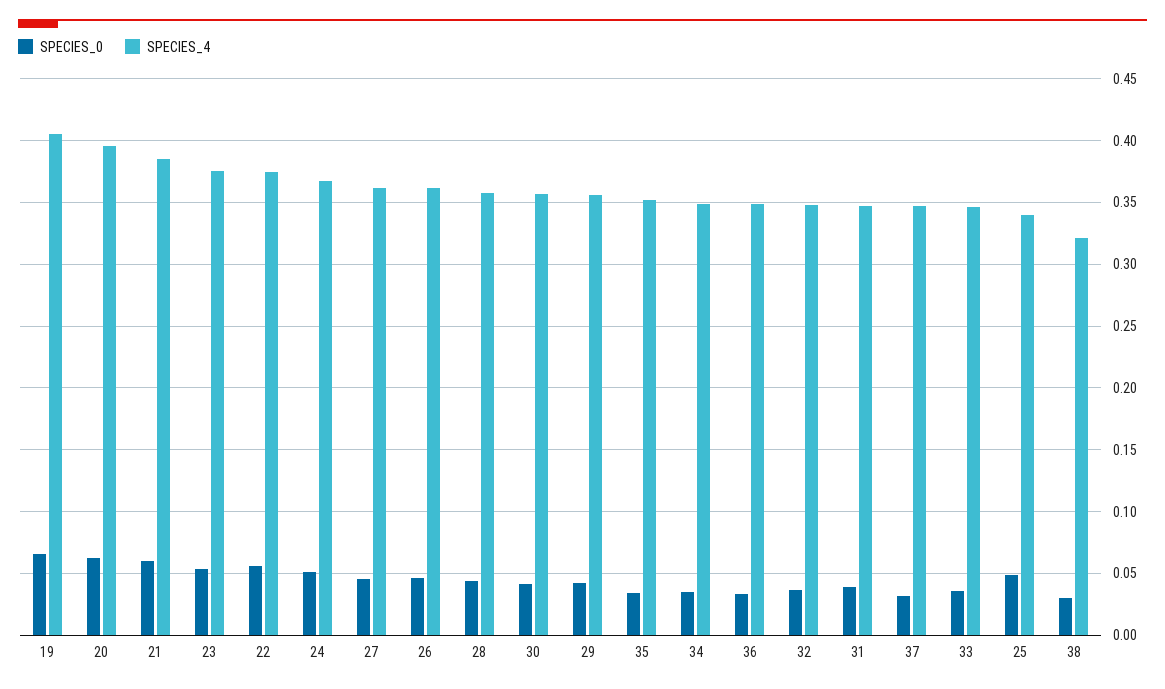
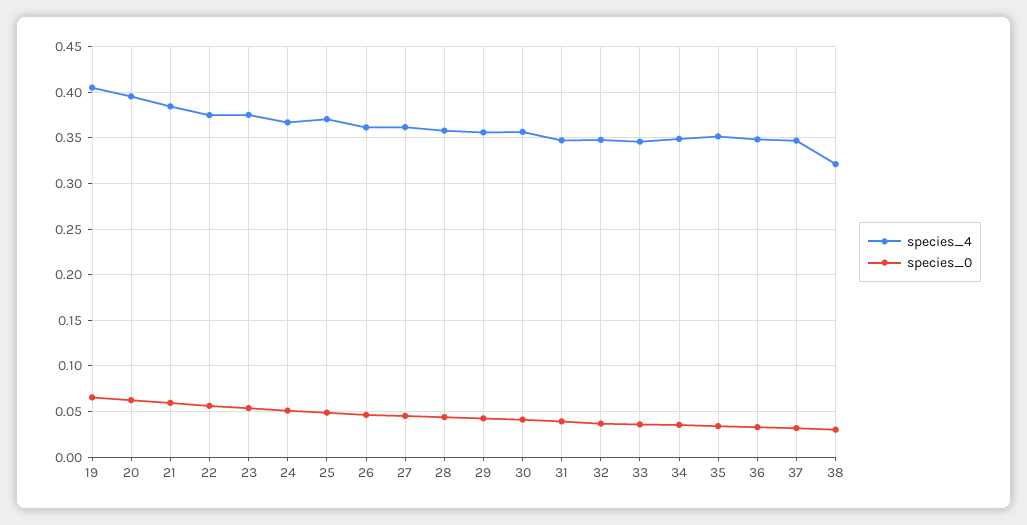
  {
    "SPECIES_0": {
      "19": 0.065,
      "20": 0.065,
      "21": 0.06,
      "23": 0.055,
      "22": 0.055,
      "24": 0.05,
      "27": 0.045,
      "26": 0.045,
      "28": 0.045,
      "30": 0.04,
      "29": 0.045,
      "35": 0.035,
      "34": 0.035,
      "36": 0.035,
      "32": 0.035,
      "31": 0.04,
      "37": 0.03,
      "33": 0.035,
      "25": 0.05,
      "38": 0.03
    },
    "SPECIES_4": {
      "19": 0.405,
      "20": 0.395,
      "21": 0.385,
      "23": 0.375,
      "22": 0.375,
      "24": 0.365,
      "27": 0.36,
      "26": 0.36,
      "28": 0.36,
      "30": 0.355,
      "29": 0.355,
      "35": 0.35,
      "34": 0.35,
      "36": 0.35,
      "32": 0.35,
      "31": 0.345,
      "37": 0.345,
      "33": 0.345,
-     "25": 0.34,
+     "25": 0.37,
      "38": 0.32
    }
  }

